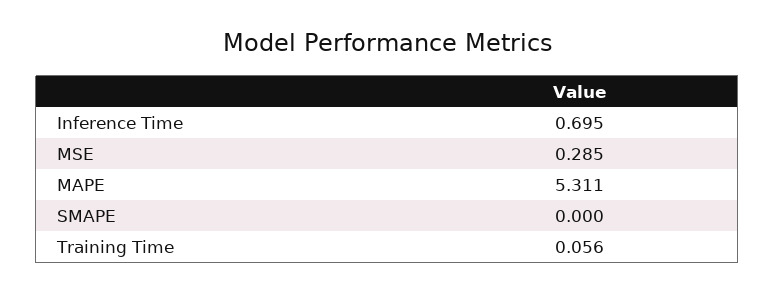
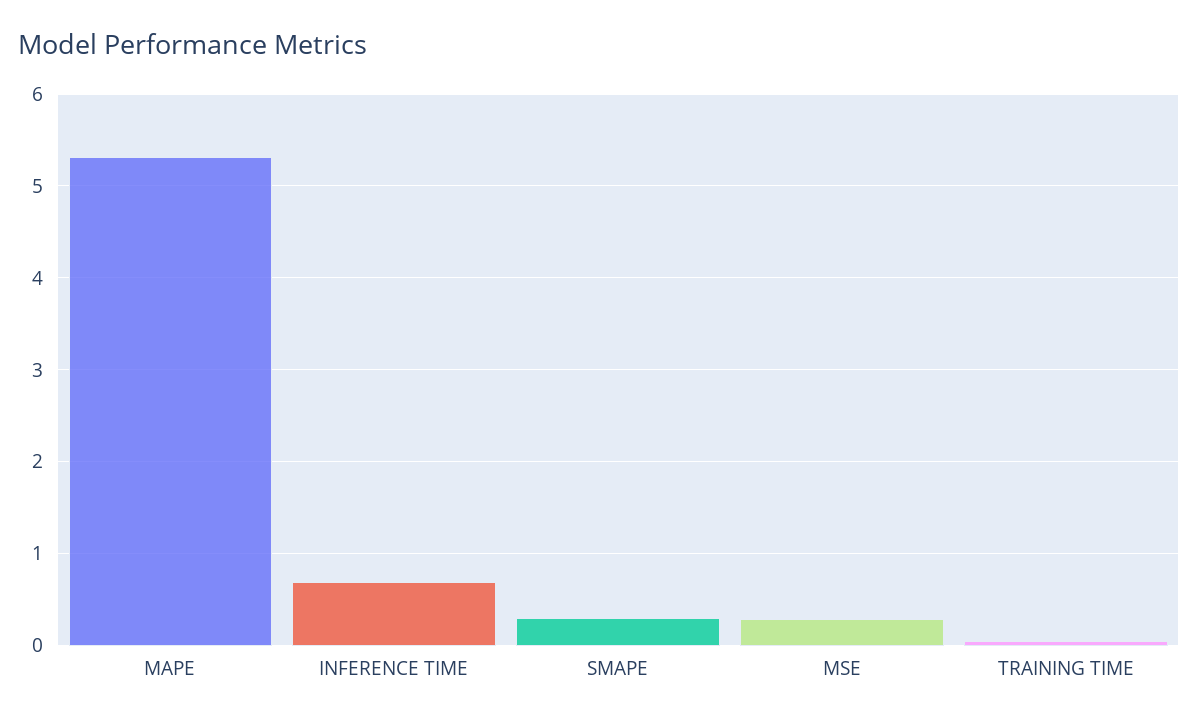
  {
    "Inference Time": 0.695,
    "MSE": 0.285,
    "MAPE": 5.311,
-   "SMAPE": 0,
+   "SMAPE": 0.3,
    "Training Time": 0.056
  }

